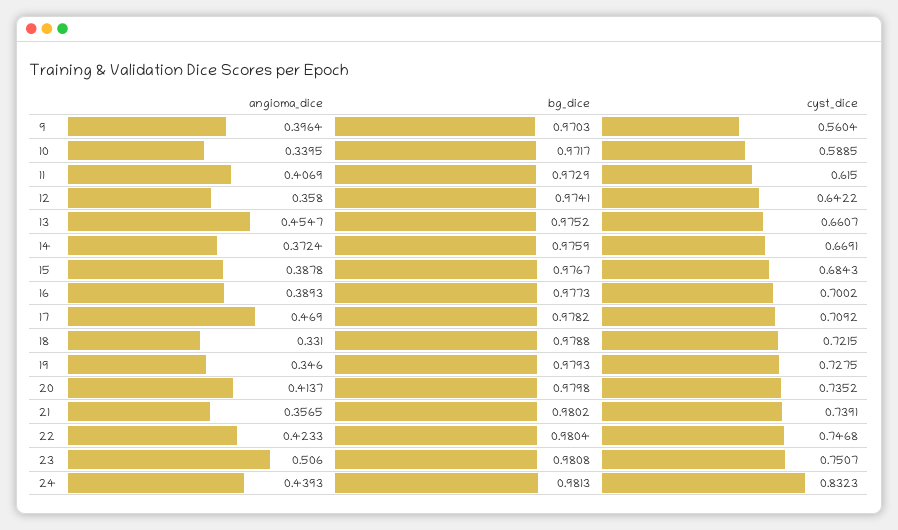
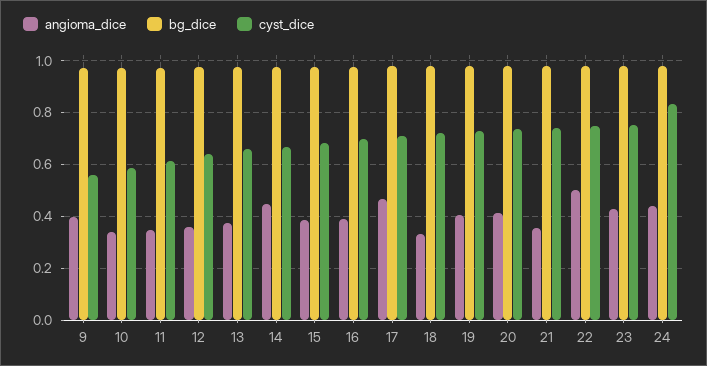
  {
    "angioma_dice": {
      "9": 0.3964,
      "10": 0.3395,
-     "11": 0.4069,
+     "11": 0.35,
      "12": 0.358,
-     "13": 0.4547,
+     "13": 0.375,
-     "14": 0.3724,
+     "14": 0.45,
      "15": 0.3878,
      "16": 0.3893,
      "17": 0.469,
      "18": 0.331,
-     "19": 0.346,
+     "19": 0.4,
      "20": 0.4137,
      "21": 0.3565,
-     "22": 0.4233,
+     "22": 0.5,
-     "23": 0.506,
+     "23": 0.425,
      "24": 0.4393
    },
    "bg_dice": {
      "9": 0.9703,
      "10": 0.9717,
      "11": 0.9729,
      "12": 0.9741,
      "13": 0.9752,
      "14": 0.9759,
      "15": 0.9767,
      "16": 0.9773,
      "17": 0.9782,
      "18": 0.9788,
      "19": 0.9793,
      "20": 0.9798,
      "21": 0.9802,
      "22": 0.9804,
      "23": 0.9808,
      "24": 0.9813
    },
    "cyst_dice": {
      "9": 0.5604,
      "10": 0.5885,
      "11": 0.615,
      "12": 0.6422,
      "13": 0.6607,
      "14": 0.6691,
      "15": 0.6843,
      "16": 0.7002,
      "17": 0.7092,
      "18": 0.7215,
      "19": 0.7275,
      "20": 0.7352,
      "21": 0.7391,
      "22": 0.7468,
      "23": 0.7507,
      "24": 0.8323
    }
  }

